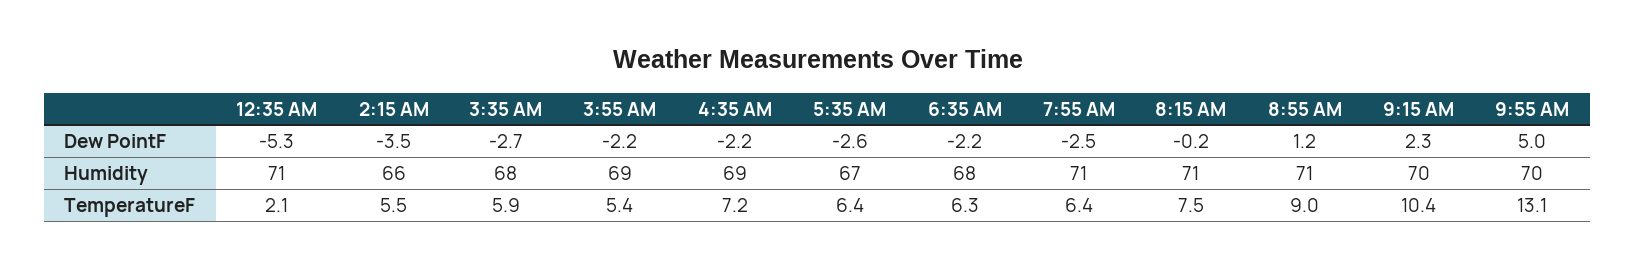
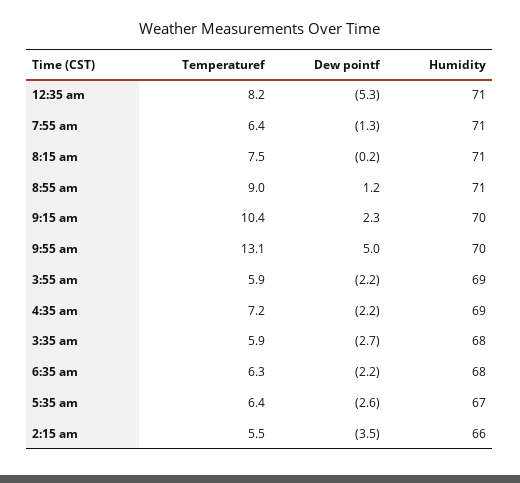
  {
    "12:35 AM": {
      "Dew PointF": -5.3,
      "Humidity": 71,
-     "TemperatureF": 2.1
+     "TemperatureF": 8.2
    },
    "2:15 AM": {
      "Dew PointF": -3.5,
      "Humidity": 66,
      "TemperatureF": 5.5
    },
    "3:35 AM": {
      "Dew PointF": -2.7,
      "Humidity": 68,
      "TemperatureF": 5.9
    },
    "3:55 AM": {
      "Dew PointF": -2.2,
      "Humidity": 69,
-     "TemperatureF": 5.4
+     "TemperatureF": 5.9
    },
    "4:35 AM": {
      "Dew PointF": -2.2,
      "Humidity": 69,
      "TemperatureF": 7.2
    },
    "5:35 AM": {
      "Dew PointF": -2.6,
      "Humidity": 67,
      "TemperatureF": 6.4
    },
    "6:35 AM": {
      "Dew PointF": -2.2,
      "Humidity": 68,
      "TemperatureF": 6.3
    },
    "7:55 AM": {
-     "Dew PointF": -2.5,
+     "Dew PointF": -1.3,
      "Humidity": 71,
      "TemperatureF": 6.4
    },
    "8:15 AM": {
      "Dew PointF": -0.2,
      "Humidity": 71,
      "TemperatureF": 7.5
    },
    "8:55 AM": {
      "Dew PointF": 1.2,
      "Humidity": 71,
      "TemperatureF": 9
    },
    "9:15 AM": {
      "Dew PointF": 2.3,
      "Humidity": 70,
      "TemperatureF": 10.4
    },
    "9:55 AM": {
      "Dew PointF": 5,
      "Humidity": 70,
      "TemperatureF": 13.1
    }
  }

